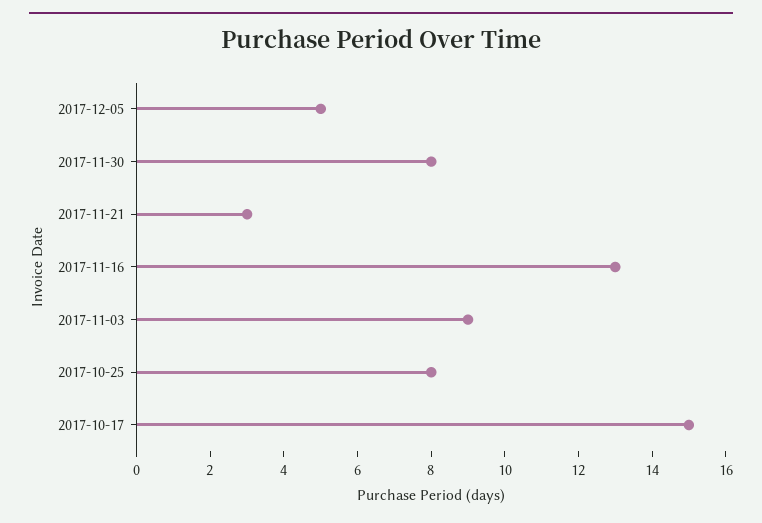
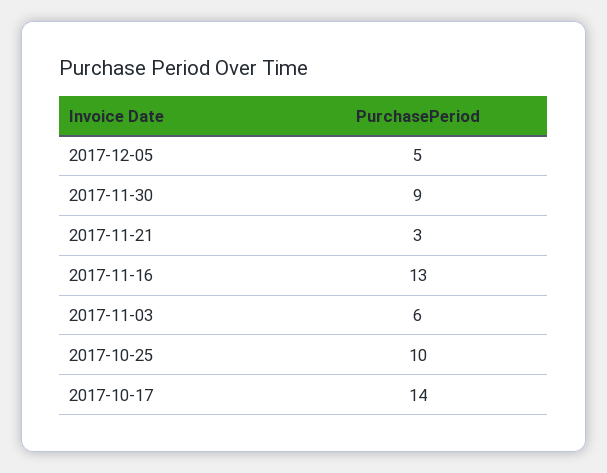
  {
    "2017-12-05": 5,
-   "2017-11-30": 8,
+   "2017-11-30": 9,
    "2017-11-21": 3,
    "2017-11-16": 13,
-   "2017-11-03": 9,
+   "2017-11-03": 6,
-   "2017-10-25": 8,
+   "2017-10-25": 10,
-   "2017-10-17": 15
+   "2017-10-17": 14
  }

